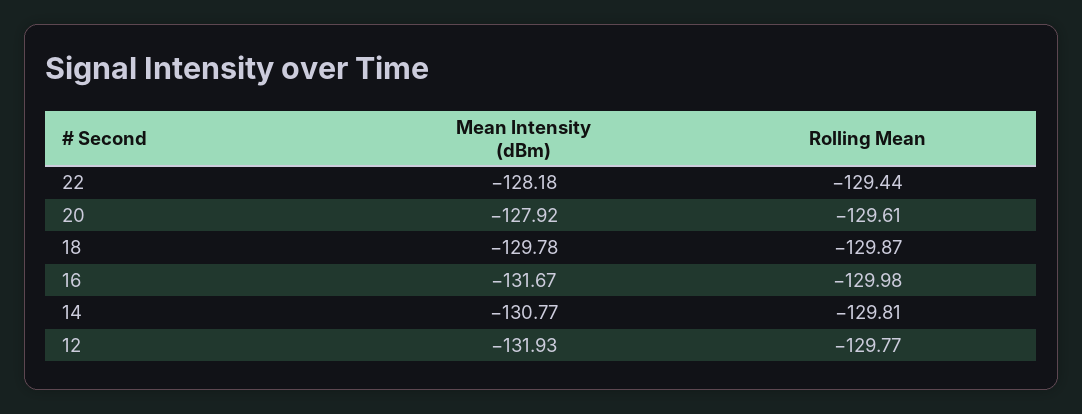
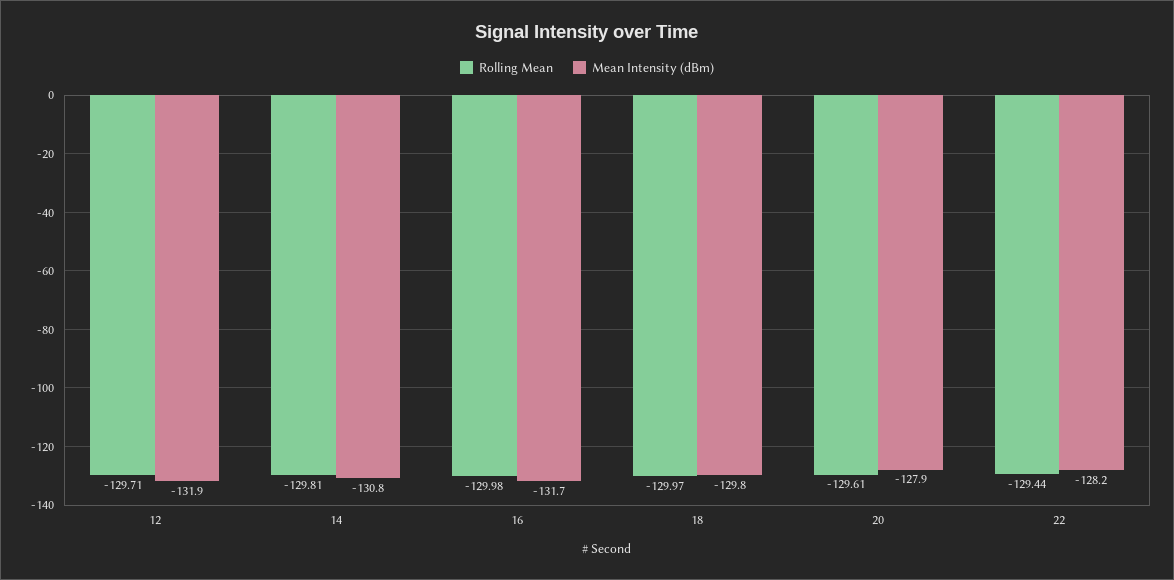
  {
    "Mean Intensity (dBm)": {
      "22": -128.18,
      "20": -127.92,
      "18": -129.78,
      "16": -131.67,
      "14": -130.77,
      "12": -131.93
    },
    "Rolling Mean": {
      "22": -129.44,
      "20": -129.61,
-     "18": -129.87,
+     "18": -129.97,
      "16": -129.98,
      "14": -129.81,
-     "12": -129.77
+     "12": -129.71
    }
  }

